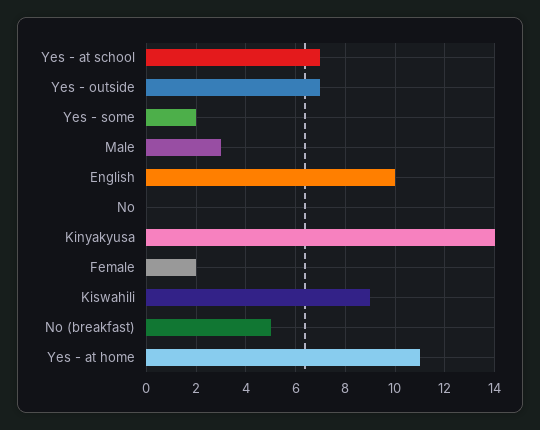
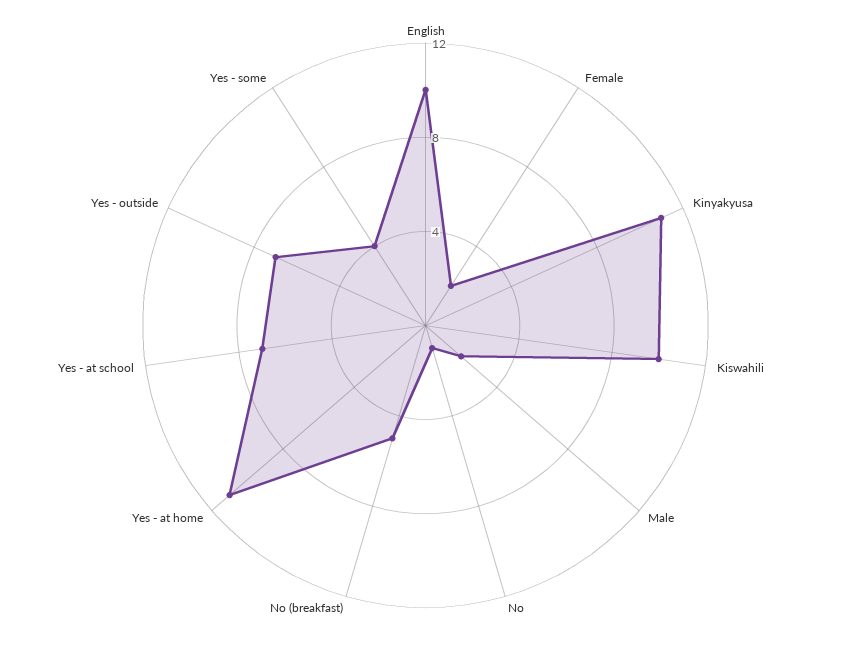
  {
    "Yes - at school": 7,
    "Yes - outside": 7,
-   "Yes - some": 2,
+   "Yes - some": 4,
-   "Male": 3,
+   "Male": 2,
    "English": 10,
-   "No": 0,
+   "No": 1,
-   "Kinyakyusa": 14,
+   "Kinyakyusa": 11,
    "Female": 2,
-   "Kiswahili": 9,
+   "Kiswahili": 10,
    "No (breakfast)": 5,
    "Yes - at home": 11
  }

